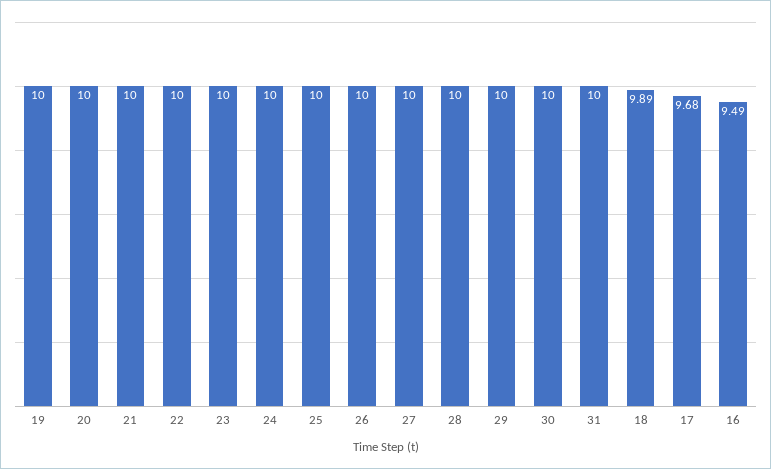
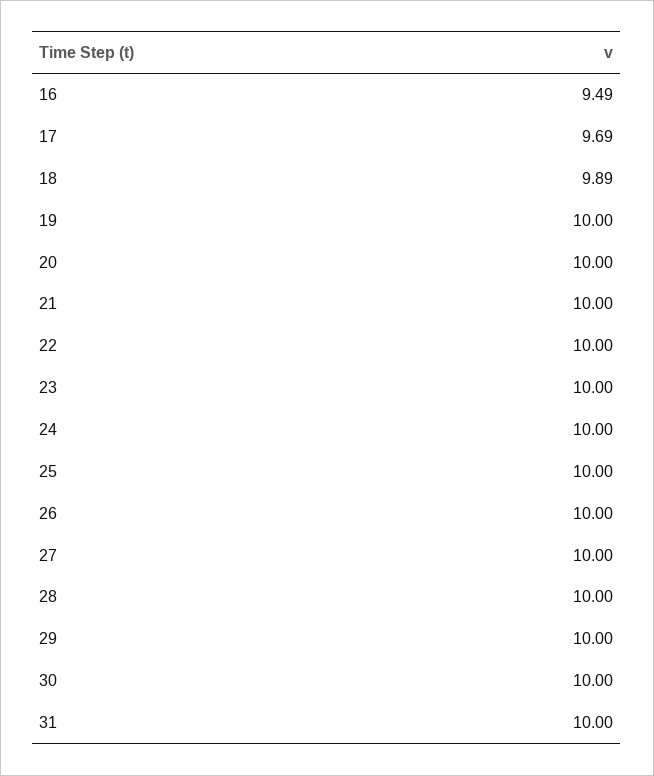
  {
    "19": 10,
    "20": 10,
    "21": 10,
    "22": 10,
    "23": 10,
    "24": 10,
    "25": 10,
    "26": 10,
    "27": 10,
    "28": 10,
    "29": 10,
    "30": 10,
    "31": 10,
    "18": 9.89,
-   "17": 9.68,
+   "17": 9.69,
    "16": 9.49
  }

